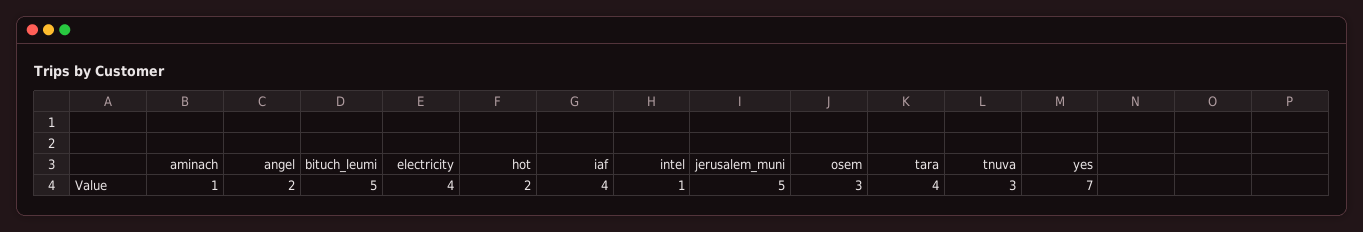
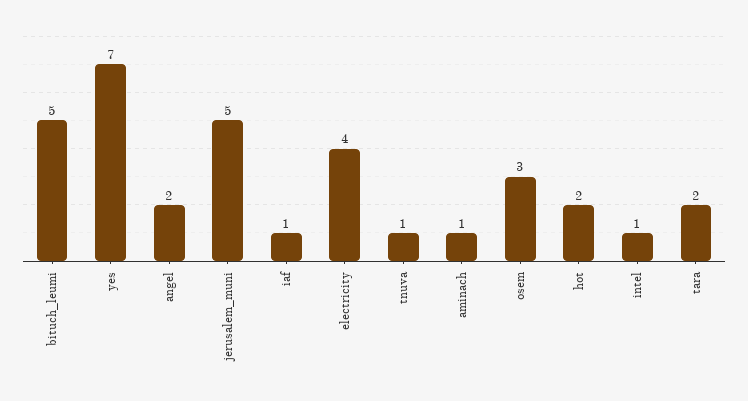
  {
    "aminach": 1,
    "angel": 2,
    "bituch_leumi": 5,
    "electricity": 4,
    "hot": 2,
-   "iaf": 4,
+   "iaf": 1,
    "intel": 1,
    "jerusalem_muni": 5,
    "osem": 3,
-   "tara": 4,
+   "tara": 2,
-   "tnuva": 3,
+   "tnuva": 1,
    "yes": 7
  }

